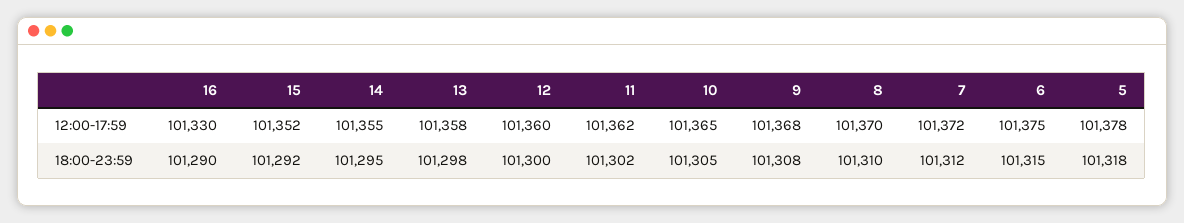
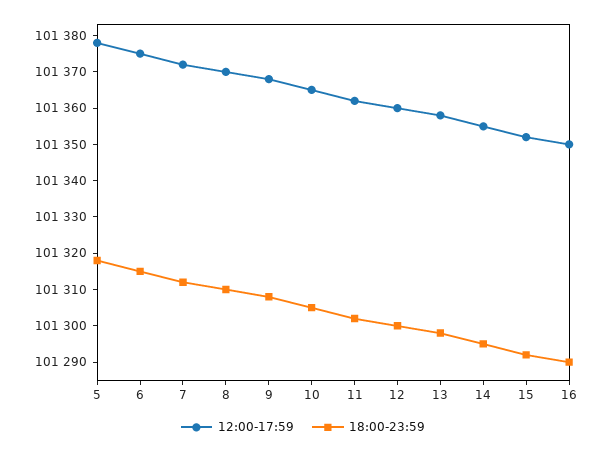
  {
    "12:00-17:59": {
-     "16": 101330,
+     "16": 101350,
      "15": 101352,
      "14": 101355,
      "13": 101358,
      "12": 101360,
      "11": 101362,
      "10": 101365,
      "9": 101368,
      "8": 101370,
      "7": 101372,
      "6": 101375,
      "5": 101378
    },
    "18:00-23:59": {
      "16": 101290,
      "15": 101292,
      "14": 101295,
      "13": 101298,
      "12": 101300,
      "11": 101302,
      "10": 101305,
      "9": 101308,
      "8": 101310,
      "7": 101312,
      "6": 101315,
      "5": 101318
    }
  }

